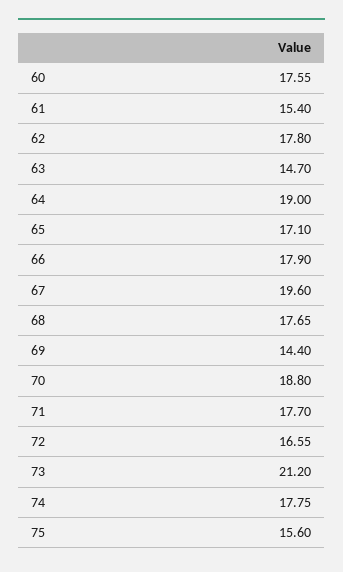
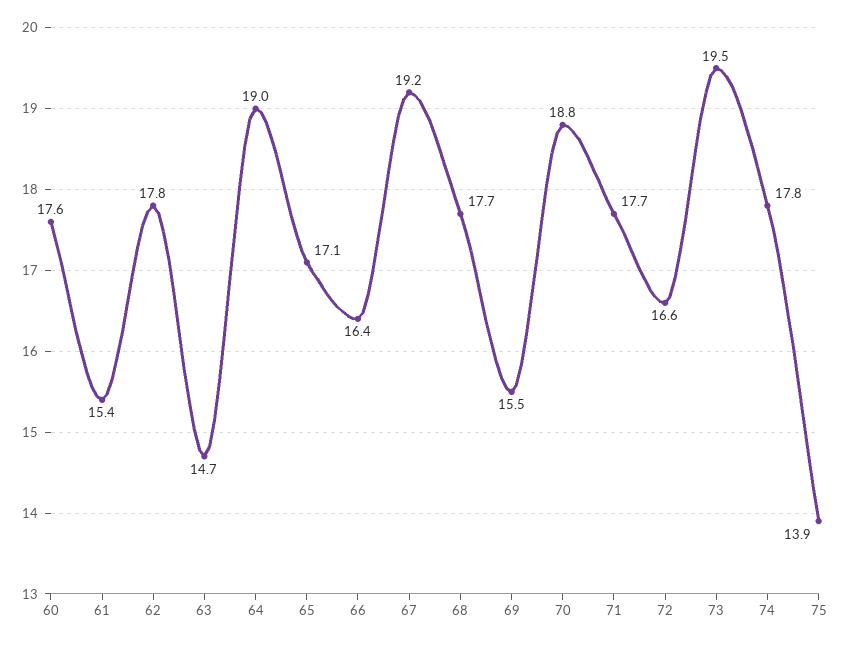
  {
    "60": 17.55,
    "61": 15.4,
    "62": 17.8,
    "63": 14.7,
    "64": 19,
    "65": 17.1,
-   "66": 17.9,
+   "66": 16.4,
-   "67": 19.6,
+   "67": 19.2,
    "68": 17.65,
-   "69": 14.4,
+   "69": 15.5,
    "70": 18.8,
    "71": 17.7,
    "72": 16.55,
-   "73": 21.2,
+   "73": 19.5,
    "74": 17.75,
-   "75": 15.6
+   "75": 13.9
  }

